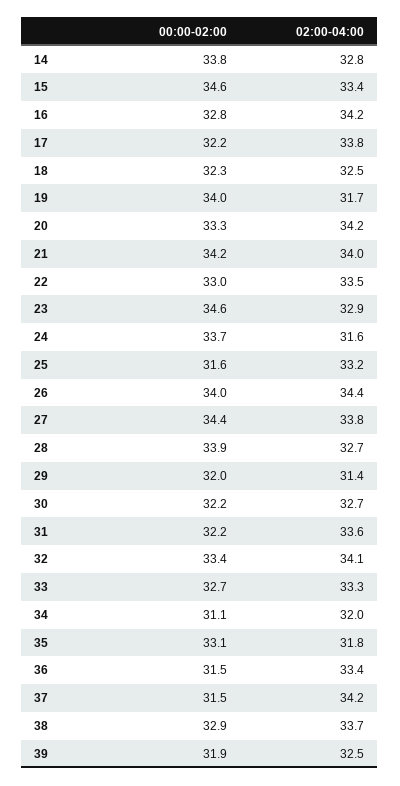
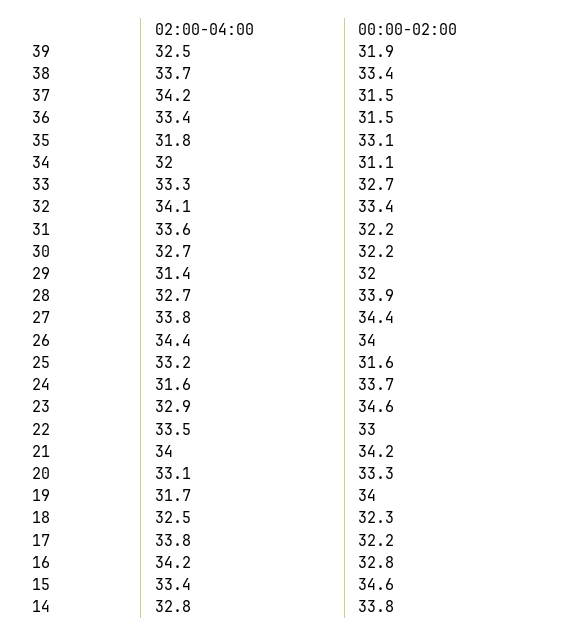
  {
    "00:00-02:00": {
      "14": 33.8,
      "15": 34.6,
      "16": 32.8,
      "17": 32.2,
      "18": 32.3,
      "19": 34,
      "20": 33.3,
      "21": 34.2,
      "22": 33,
      "23": 34.6,
      "24": 33.7,
      "25": 31.6,
      "26": 34,
      "27": 34.4,
      "28": 33.9,
      "29": 32,
      "30": 32.2,
      "31": 32.2,
      "32": 33.4,
      "33": 32.7,
      "34": 31.1,
      "35": 33.1,
      "36": 31.5,
      "37": 31.5,
-     "38": 32.9,
+     "38": 33.4,
      "39": 31.9
    },
    "02:00-04:00": {
      "14": 32.8,
      "15": 33.4,
      "16": 34.2,
      "17": 33.8,
      "18": 32.5,
      "19": 31.7,
-     "20": 34.2,
+     "20": 33.1,
      "21": 34,
      "22": 33.5,
      "23": 32.9,
      "24": 31.6,
      "25": 33.2,
      "26": 34.4,
      "27": 33.8,
      "28": 32.7,
      "29": 31.4,
      "30": 32.7,
      "31": 33.6,
      "32": 34.1,
      "33": 33.3,
      "34": 32,
      "35": 31.8,
      "36": 33.4,
      "37": 34.2,
      "38": 33.7,
      "39": 32.5
    }
  }

